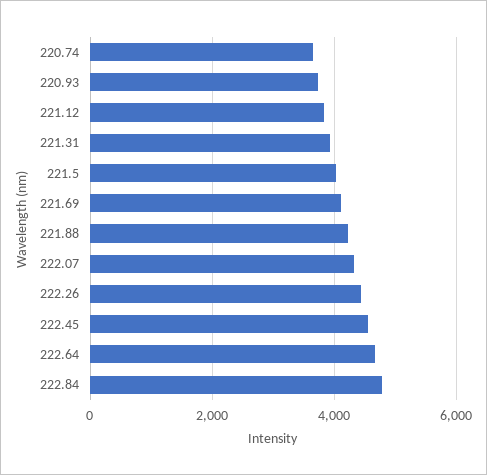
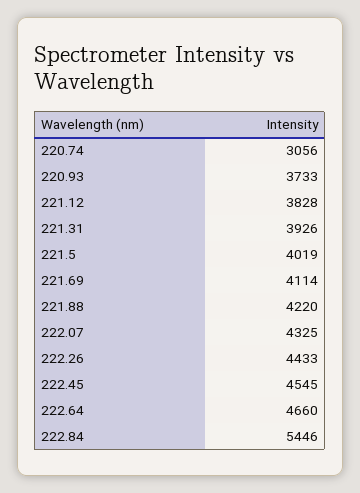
  {
-   "220.74": 3600,
+   "220.74": 3056,
    "220.93": 3733,
    "221.12": 3828,
    "221.31": 3926,
    "221.5": 4019,
    "221.69": 4114,
    "221.88": 4220,
    "222.07": 4325,
    "222.26": 4433,
    "222.45": 4545,
    "222.64": 4660,
-   "222.84": 4800
+   "222.84": 5446
  }

